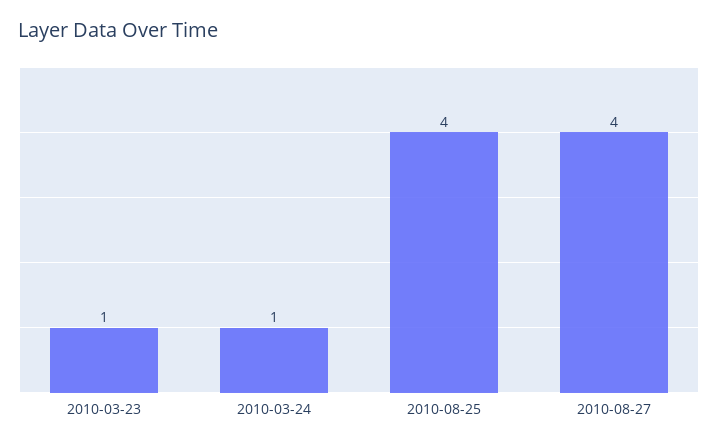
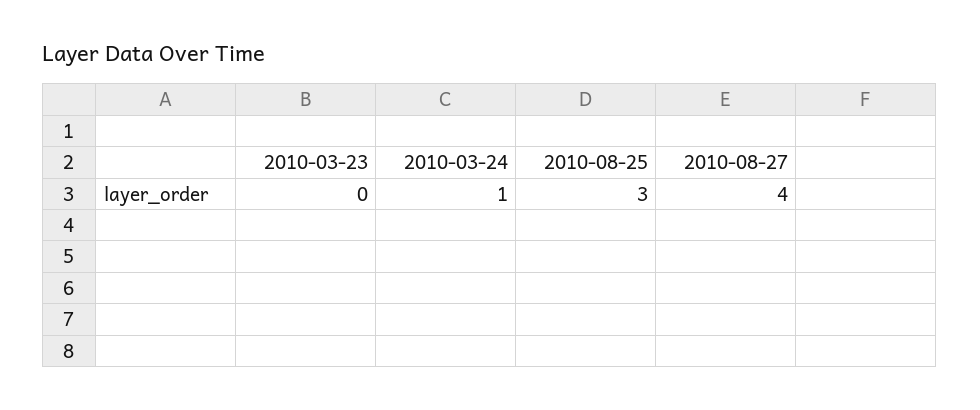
  {
-   "2010-03-23": 1,
+   "2010-03-23": 0,
    "2010-03-24": 1,
-   "2010-08-25": 4,
+   "2010-08-25": 3,
    "2010-08-27": 4
  }

